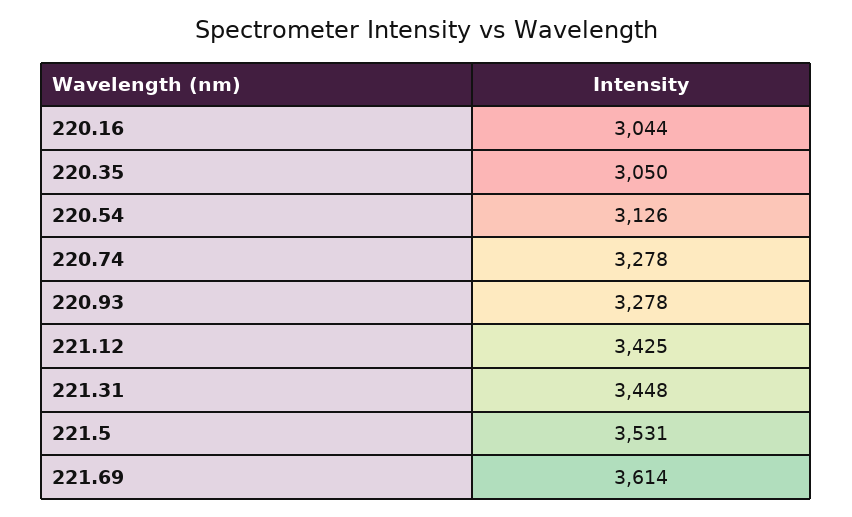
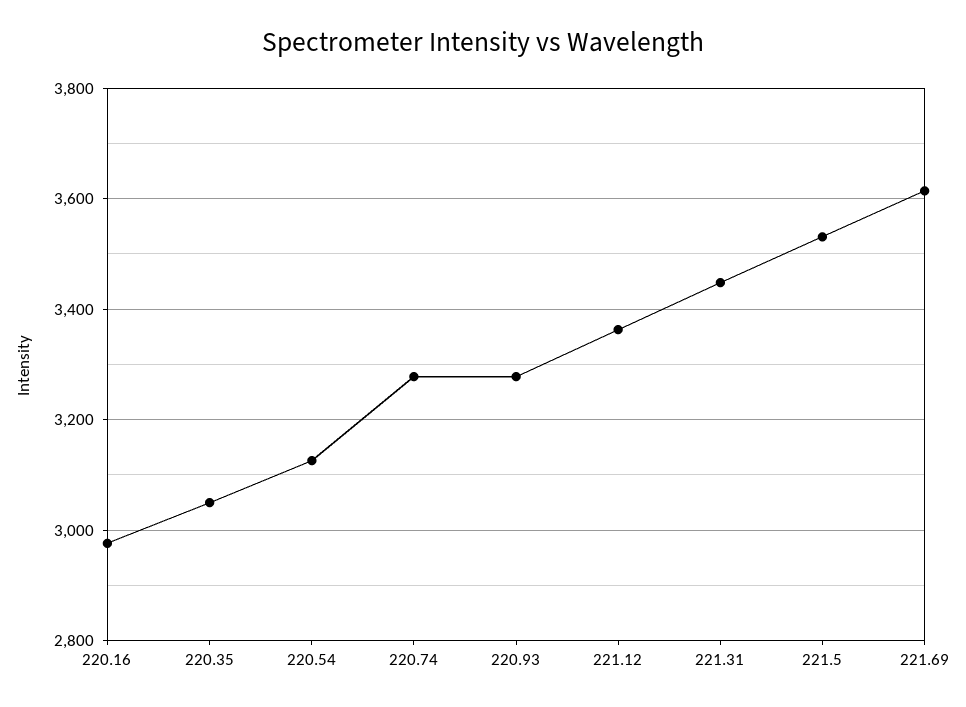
  {
-   "220.16": 3044,
+   "220.16": 2980,
    "220.35": 3050,
    "220.54": 3126,
    "220.74": 3278,
    "220.93": 3278,
-   "221.12": 3425,
+   "221.12": 3360,
    "221.31": 3448,
    "221.5": 3531,
    "221.69": 3614
  }

